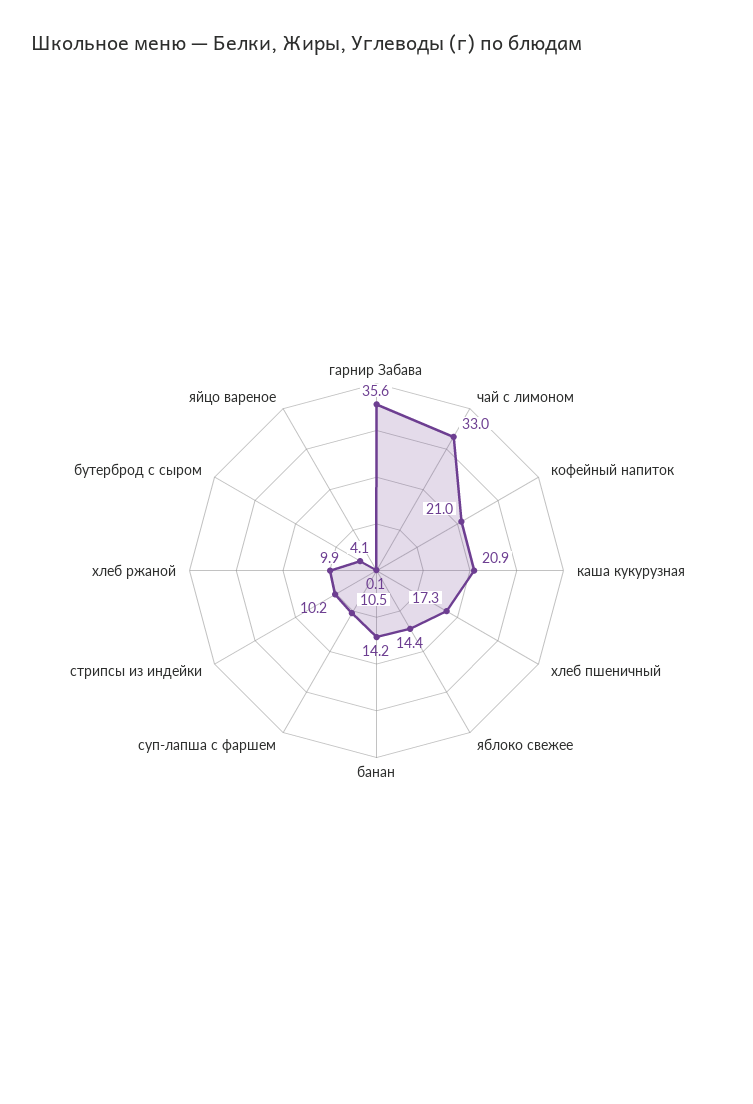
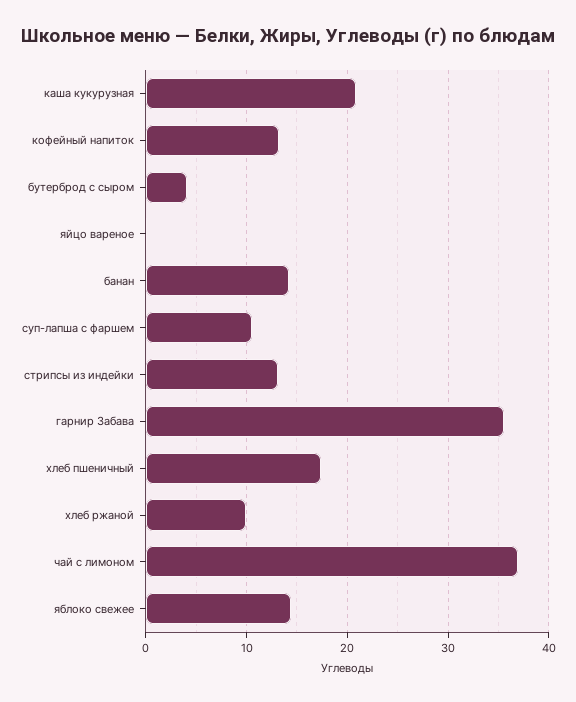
  {
    "гарнир Забава": 35.6,
-   "чай с лимоном": 33,
+   "чай с лимоном": 37,
-   "кофейный напиток": 21,
+   "кофейный напиток": 13,
    "каша кукурузная": 20.9,
    "хлеб пшеничный": 17.3,
    "яблоко свежее": 14.4,
    "банан": 14.2,
    "суп-лапша с фаршем": 10.5,
-   "стрипсы из индейки": 10.2,
+   "стрипсы из индейки": 13,
    "хлеб ржаной": 9.9,
    "бутерброд с сыром": 4.1,
    "яйцо вареное": 0.1
  }

